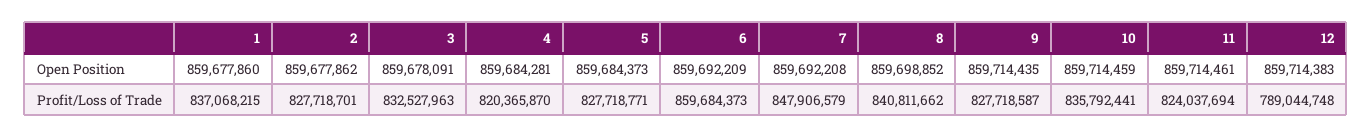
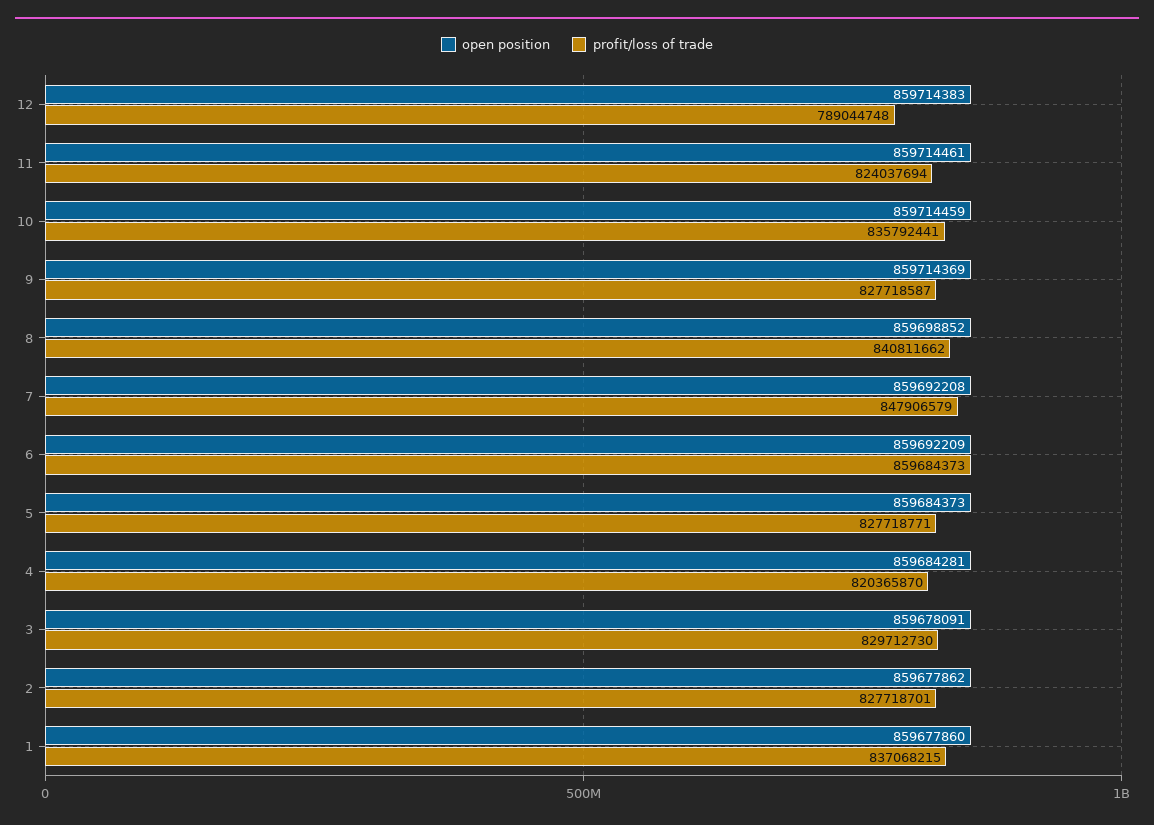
  {
    "Open Position": {
      "1": 859677860,
      "2": 859677862,
      "3": 859678091,
      "4": 859684281,
      "5": 859684373,
      "6": 859692209,
      "7": 859692208,
      "8": 859698852,
-     "9": 859714435,
+     "9": 859714369,
      "10": 859714459,
      "11": 859714461,
      "12": 859714383
    },
    "Profit/Loss of Trade": {
      "1": 837068215,
      "2": 827718701,
-     "3": 832527963,
+     "3": 829712730,
      "4": 820365870,
      "5": 827718771,
      "6": 859684373,
      "7": 847906579,
      "8": 840811662,
      "9": 827718587,
      "10": 835792441,
      "11": 824037694,
      "12": 789044748
    }
  }

